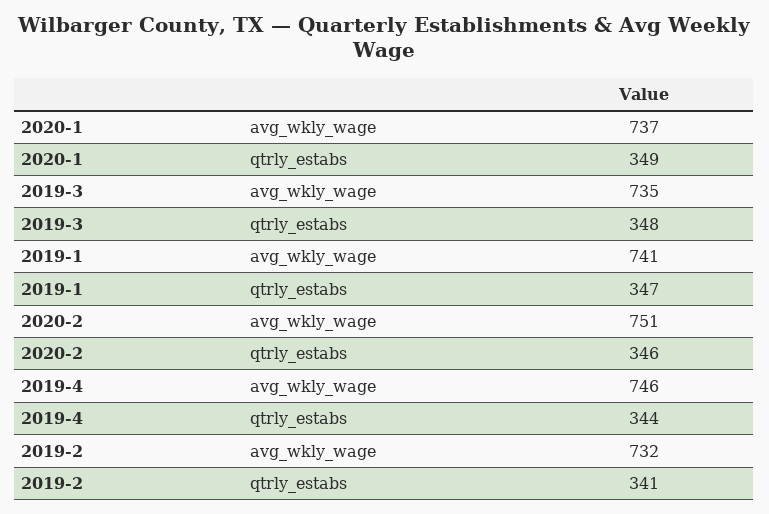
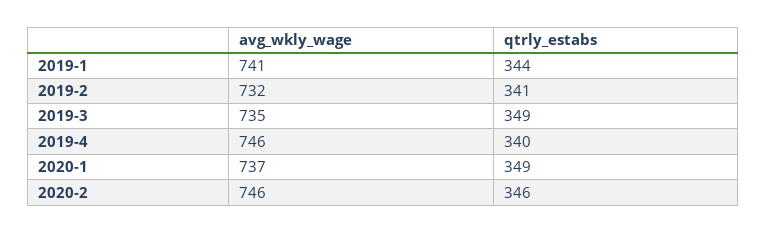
  {
    "2020-1": {
      "avg_wkly_wage": 737,
      "qtrly_estabs": 349
    },
    "2019-3": {
      "avg_wkly_wage": 735,
-     "qtrly_estabs": 348
+     "qtrly_estabs": 349
    },
    "2019-1": {
      "avg_wkly_wage": 741,
-     "qtrly_estabs": 347
+     "qtrly_estabs": 344
    },
    "2020-2": {
-     "avg_wkly_wage": 751,
+     "avg_wkly_wage": 746,
      "qtrly_estabs": 346
    },
    "2019-4": {
      "avg_wkly_wage": 746,
-     "qtrly_estabs": 344
+     "qtrly_estabs": 340
    },
    "2019-2": {
      "avg_wkly_wage": 732,
      "qtrly_estabs": 341
    }
  }

